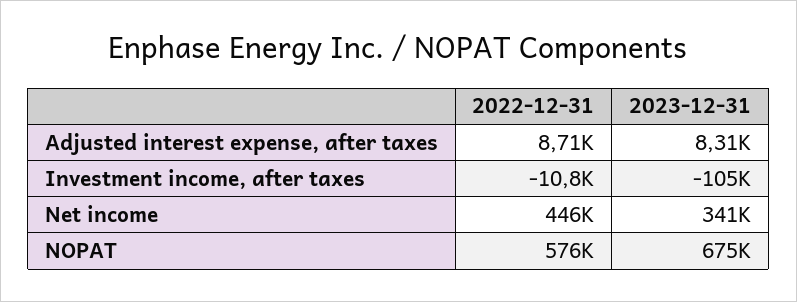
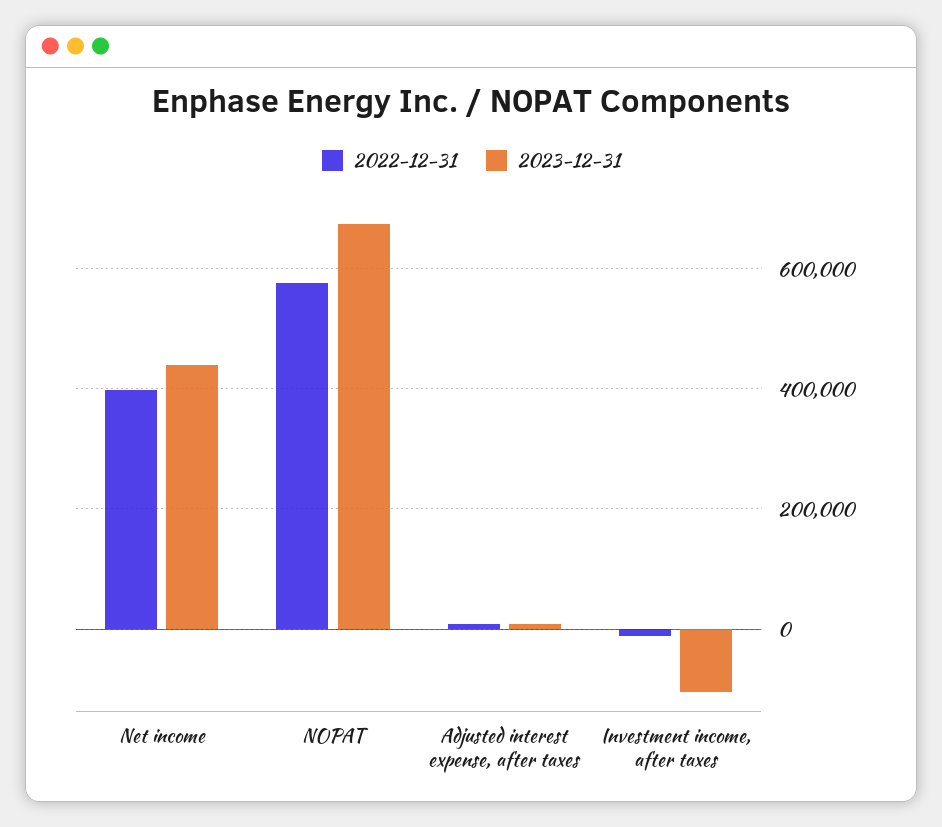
  {
    "2022-12-31": {
      "Adjusted interest expense, after taxes": 8710,
      "Investment income, after taxes": -10800,
-     "Net income": 446000,
+     "Net income": 400000,
      "NOPAT": 576000
    },
    "2023-12-31": {
      "Adjusted interest expense, after taxes": 8310,
      "Investment income, after taxes": -105000,
-     "Net income": 341000,
+     "Net income": 440000,
      "NOPAT": 675000
    }
  }

